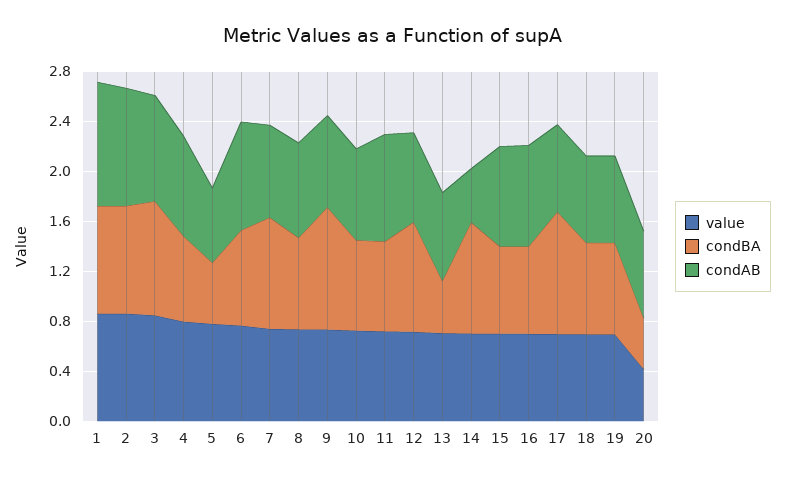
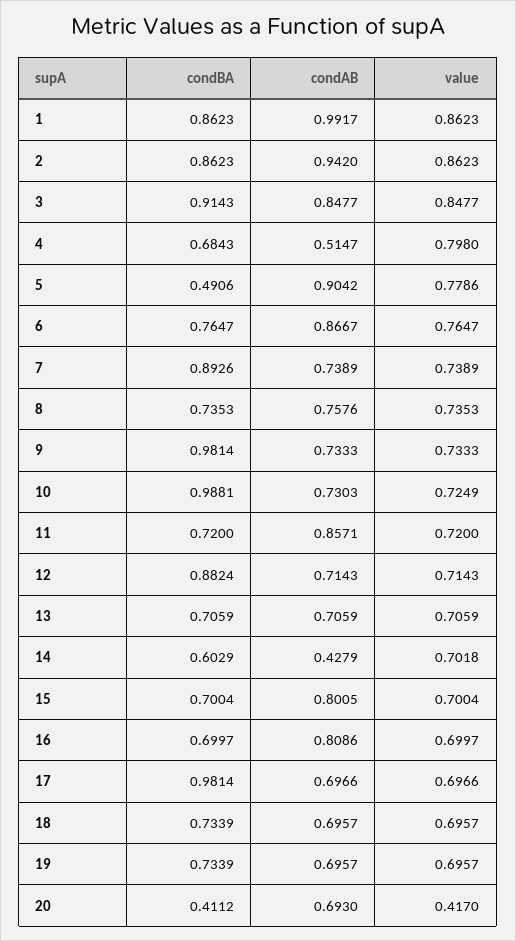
  {
    "value": {
      "1": 0.8623,
      "2": 0.8623,
      "3": 0.8477,
      "4": 0.798,
      "5": 0.7786,
      "6": 0.7647,
      "7": 0.7389,
      "8": 0.7353,
      "9": 0.7333,
      "10": 0.7249,
      "11": 0.72,
      "12": 0.7143,
      "13": 0.7059,
      "14": 0.7018,
      "15": 0.7004,
      "16": 0.6997,
      "17": 0.6966,
      "18": 0.6957,
      "19": 0.6957,
      "20": 0.417
    },
    "condBA": {
      "1": 0.8623,
      "2": 0.8623,
      "3": 0.9143,
      "4": 0.6843,
      "5": 0.4906,
      "6": 0.7647,
      "7": 0.8926,
      "8": 0.7353,
      "9": 0.9814,
-     "10": 0.7,
+     "10": 0.9881,
      "11": 0.72,
      "12": 0.8824,
-     "13": 0.4,
+     "13": 0.7059,
-     "14": 0.9,
+     "14": 0.6029,
      "15": 0.7004,
      "16": 0.6997,
      "17": 0.9814,
      "18": 0.7339,
      "19": 0.7339,
      "20": 0.4112
    },
    "condAB": {
      "1": 0.9917,
      "2": 0.942,
      "3": 0.8477,
-     "4": 0.8,
+     "4": 0.5147,
-     "5": 0.6,
+     "5": 0.9042,
      "6": 0.8667,
      "7": 0.7389,
      "8": 0.7576,
      "9": 0.7333,
      "10": 0.7303,
      "11": 0.8571,
      "12": 0.7143,
      "13": 0.7059,
      "14": 0.4279,
      "15": 0.8005,
      "16": 0.8086,
      "17": 0.6966,
      "18": 0.6957,
      "19": 0.6957,
      "20": 0.693
    }
  }

